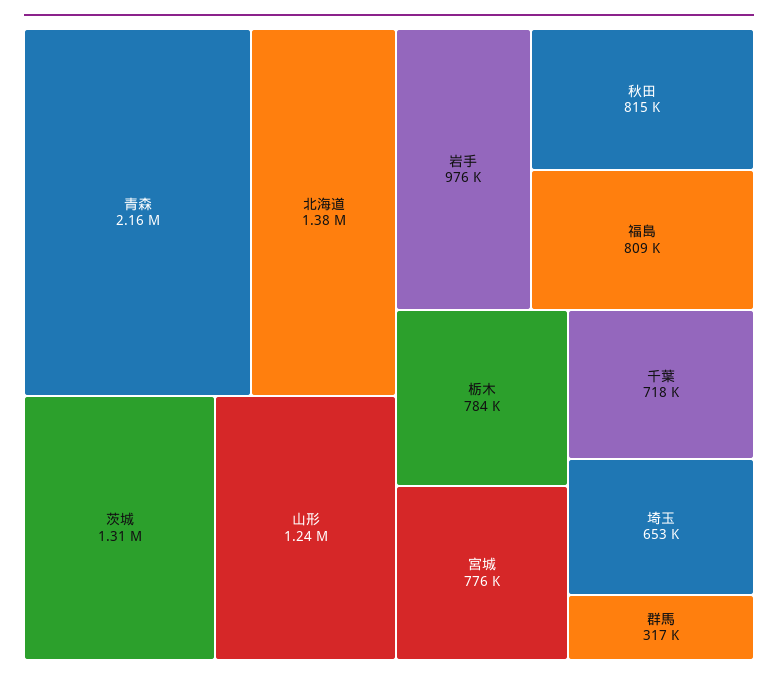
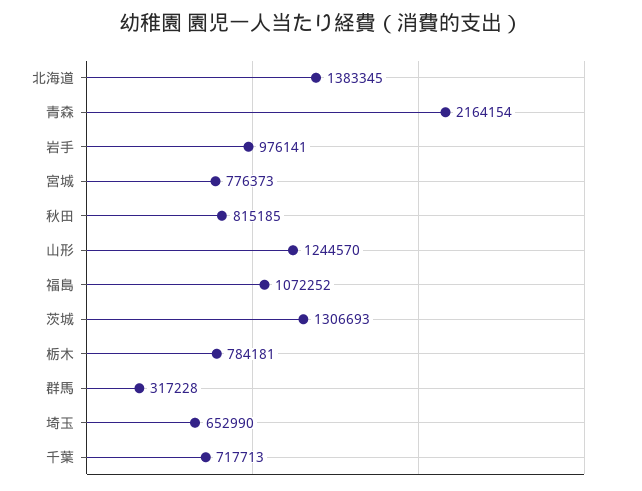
  {
    "青森": 2164154,
    "北海道": 1383345,
    "茨城": 1306693,
    "山形": 1244570,
    "岩手": 976141,
    "秋田": 815185,
-   "福島": 809000,
+   "福島": 1072252,
    "栃木": 784181,
    "宮城": 776373,
    "千葉": 717713,
    "埼玉": 652990,
    "群馬": 317228
  }

